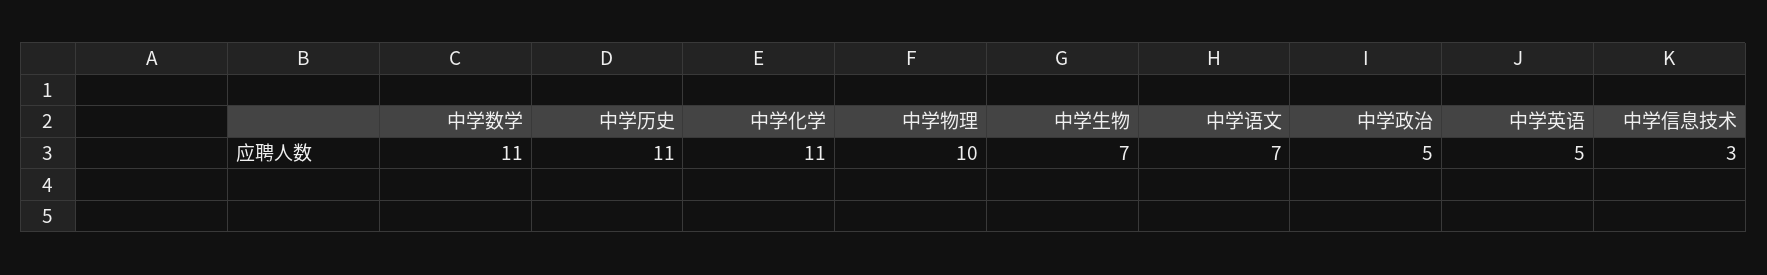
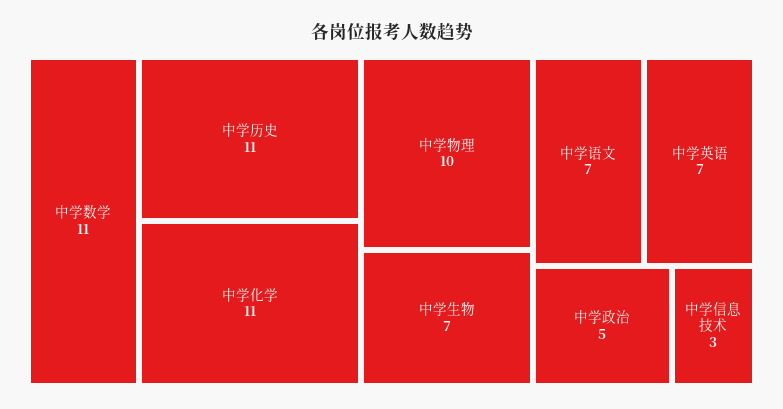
  {
    "中学数学": 11,
    "中学历史": 11,
    "中学化学": 11,
    "中学物理": 10,
    "中学生物": 7,
    "中学语文": 7,
    "中学政治": 5,
-   "中学英语": 5,
+   "中学英语": 7,
    "中学信息技术": 3
  }

